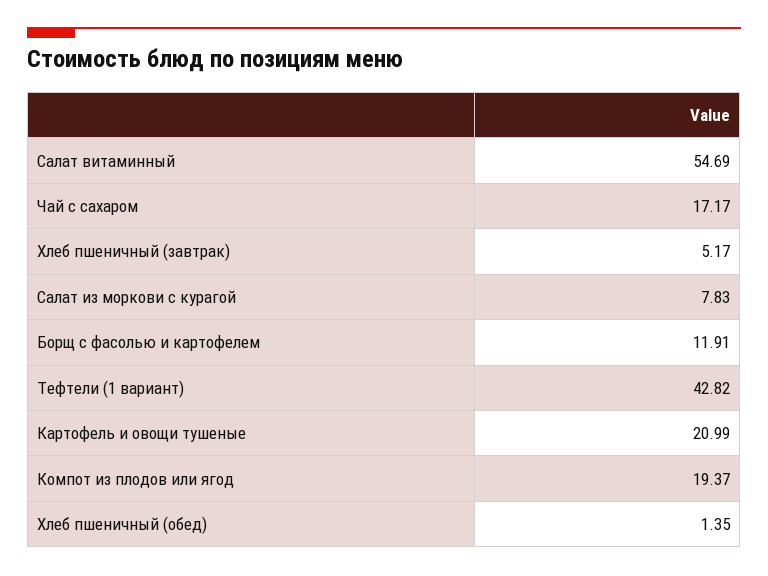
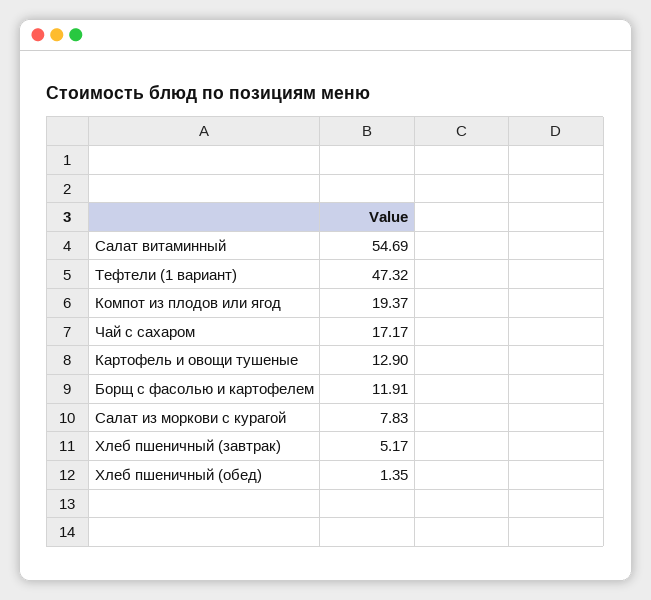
  {
    "Салат витаминный": 54.69,
    "Чай с сахаром": 17.17,
    "Хлеб пшеничный (завтрак)": 5.17,
    "Салат из моркови с курагой": 7.83,
    "Борщ с фасолью и картофелем": 11.91,
-   "Тефтели (1 вариант)": 42.82,
+   "Тефтели (1 вариант)": 47.32,
-   "Картофель и овощи тушеные": 20.99,
+   "Картофель и овощи тушеные": 12.9,
    "Компот из плодов или ягод": 19.37,
    "Хлеб пшеничный (обед)": 1.35
  }

